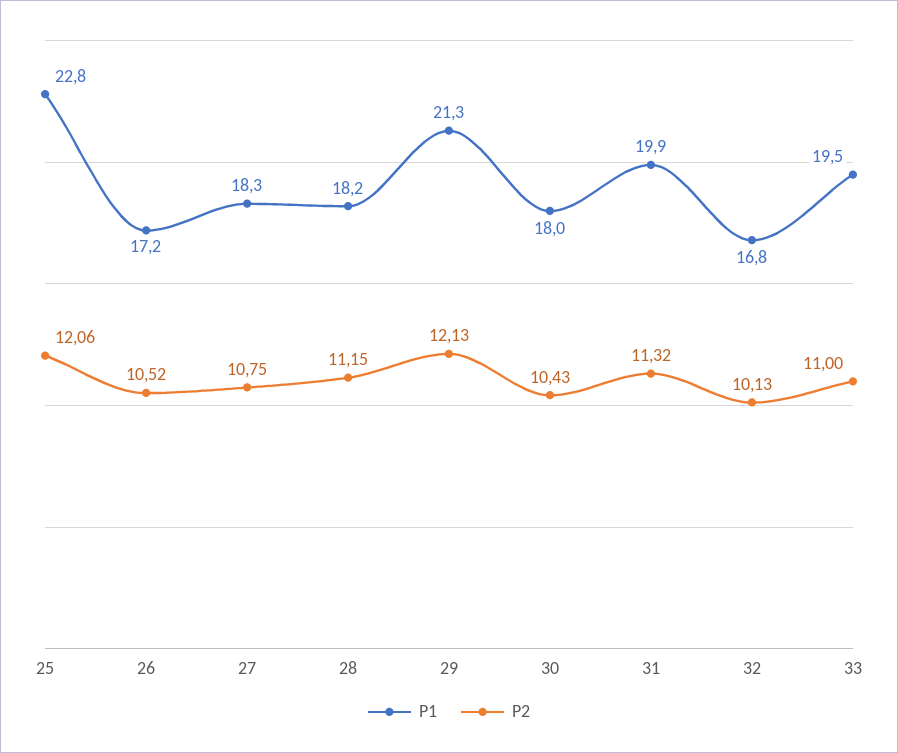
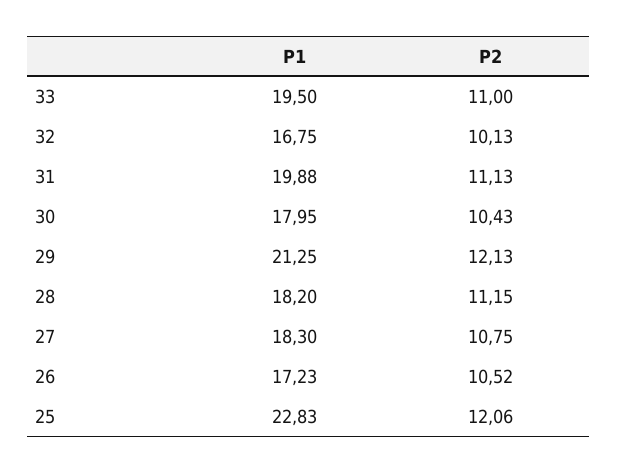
  {
    "P1": {
      "25": 22.83,
      "26": 17.23,
      "27": 18.3,
      "28": 18.2,
      "29": 21.25,
      "30": 17.95,
      "31": 19.88,
      "32": 16.75,
      "33": 19.5
    },
    "P2": {
      "25": 12.06,
      "26": 10.52,
      "27": 10.75,
      "28": 11.15,
      "29": 12.13,
      "30": 10.43,
-     "31": 11.32,
+     "31": 11.13,
      "32": 10.13,
      "33": 11
    }
  }

